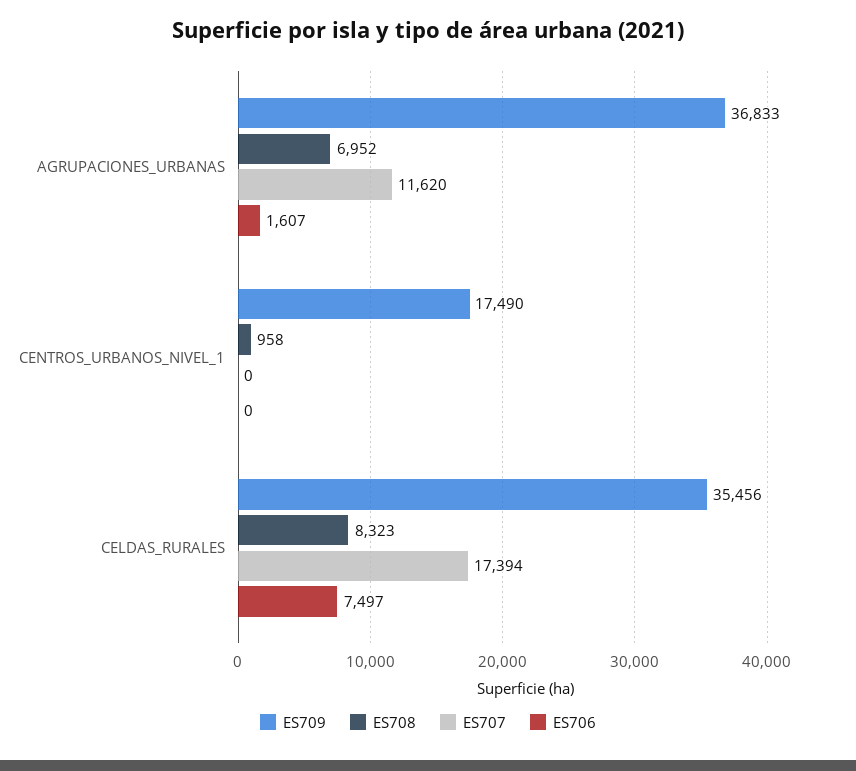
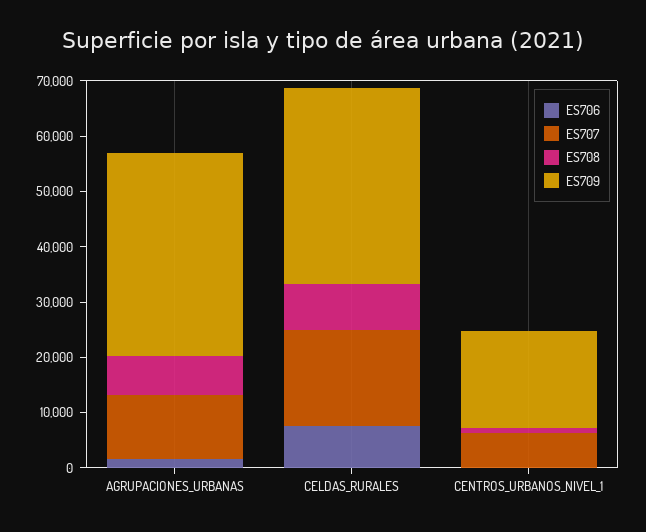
  {
    "ES709": {
      "AGRUPACIONES_URBANAS": 36833,
      "CENTROS_URBANOS_NIVEL_1": 17490,
      "CELDAS_RURALES": 35456
    },
    "ES708": {
      "AGRUPACIONES_URBANAS": 6952,
      "CENTROS_URBANOS_NIVEL_1": 958,
      "CELDAS_RURALES": 8323
    },
    "ES707": {
      "AGRUPACIONES_URBANAS": 11620,
-     "CENTROS_URBANOS_NIVEL_1": 0,
+     "CENTROS_URBANOS_NIVEL_1": 6000,
      "CELDAS_RURALES": 17394
    },
    "ES706": {
      "AGRUPACIONES_URBANAS": 1607,
      "CENTROS_URBANOS_NIVEL_1": 0,
      "CELDAS_RURALES": 7497
    }
  }

